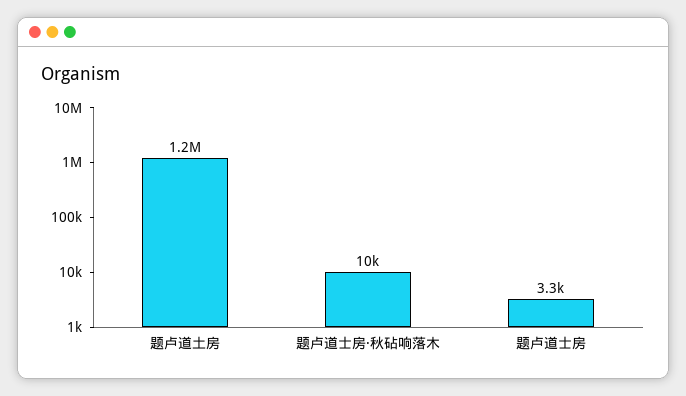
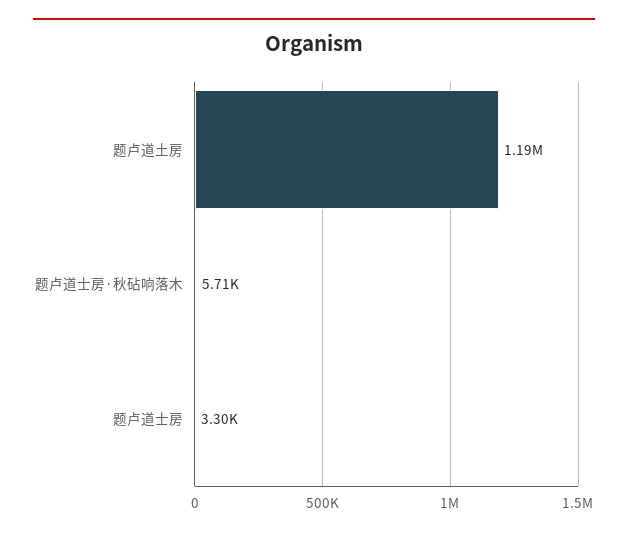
  {
    "题卢道土房": 1190000,
-   "题卢道士房·秋砧响落木": 10000,
+   "题卢道士房·秋砧响落木": 5710,
    "题卢道士房": 3300
  }

